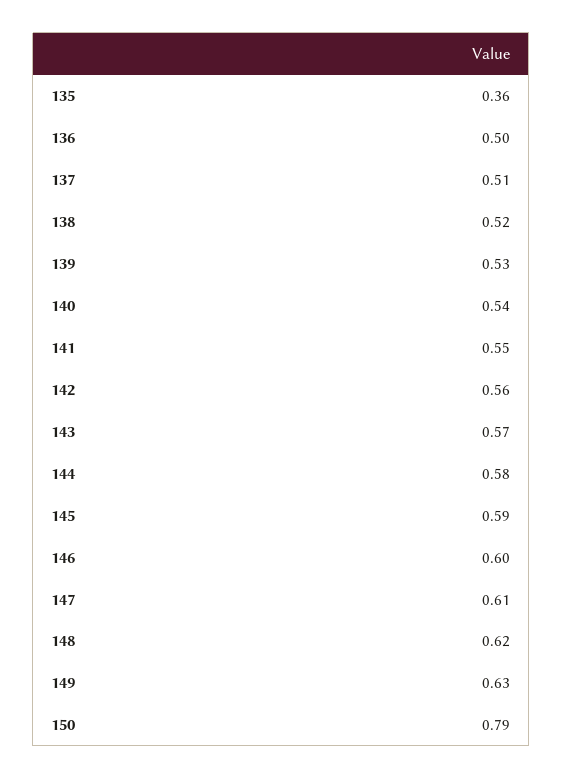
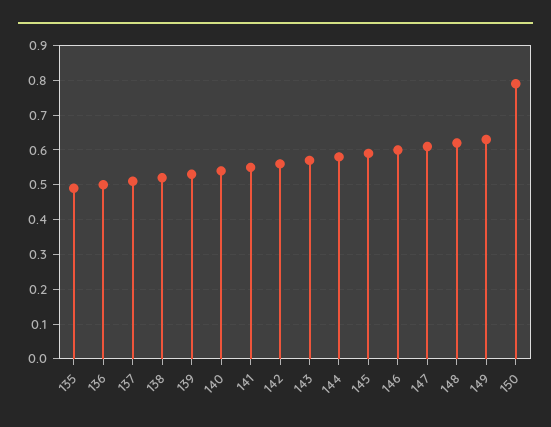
  {
-   "135": 0.36,
+   "135": 0.5,
    "136": 0.5,
    "137": 0.51,
    "138": 0.52,
    "139": 0.53,
    "140": 0.54,
    "141": 0.55,
    "142": 0.56,
    "143": 0.57,
    "144": 0.58,
    "145": 0.59,
    "146": 0.6,
    "147": 0.61,
    "148": 0.62,
    "149": 0.63,
    "150": 0.79
  }

